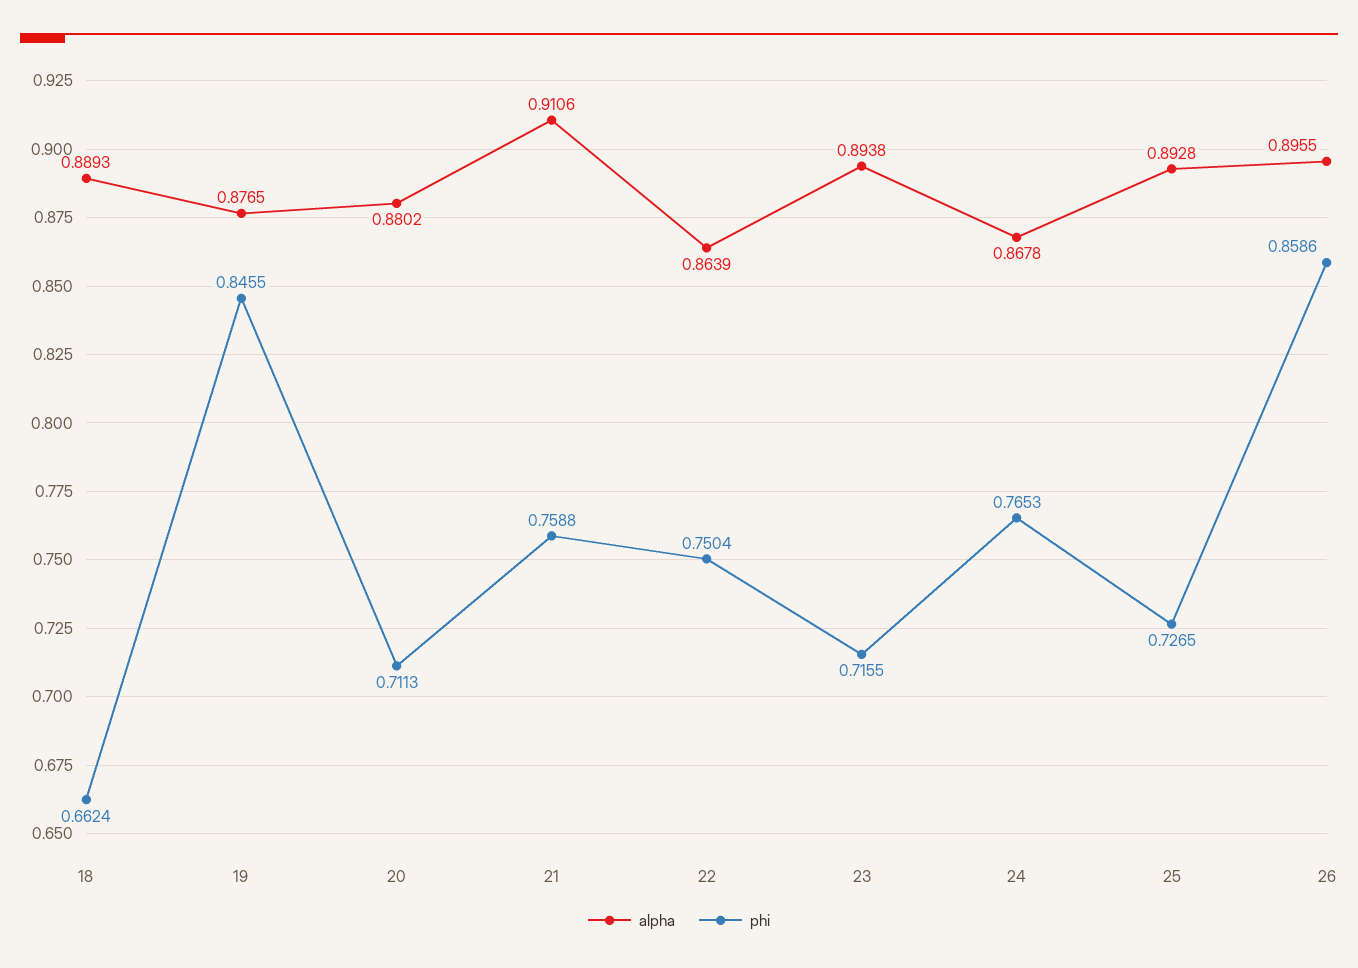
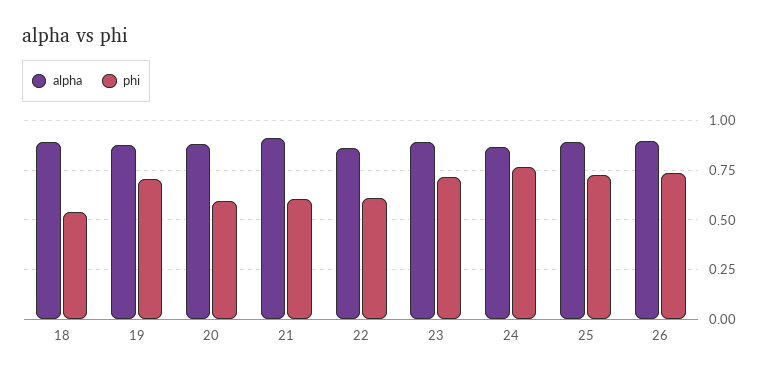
  {
    "alpha": {
      "18": 0.8893,
      "19": 0.8765,
      "20": 0.8802,
      "21": 0.9106,
      "22": 0.8639,
      "23": 0.8938,
      "24": 0.8678,
      "25": 0.8928,
      "26": 0.8955
    },
    "phi": {
-     "18": 0.6624,
+     "18": 0.55,
-     "19": 0.8455,
+     "19": 0.7,
-     "20": 0.7113,
+     "20": 0.6,
-     "21": 0.7588,
+     "21": 0.6,
-     "22": 0.7504,
+     "22": 0.6,
      "23": 0.7155,
      "24": 0.7653,
      "25": 0.7265,
-     "26": 0.8586
+     "26": 0.75
    }
  }

